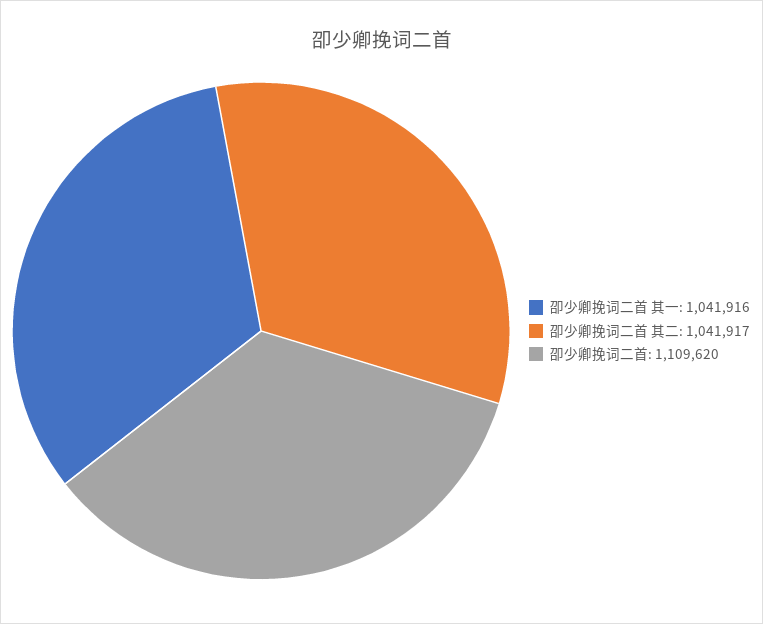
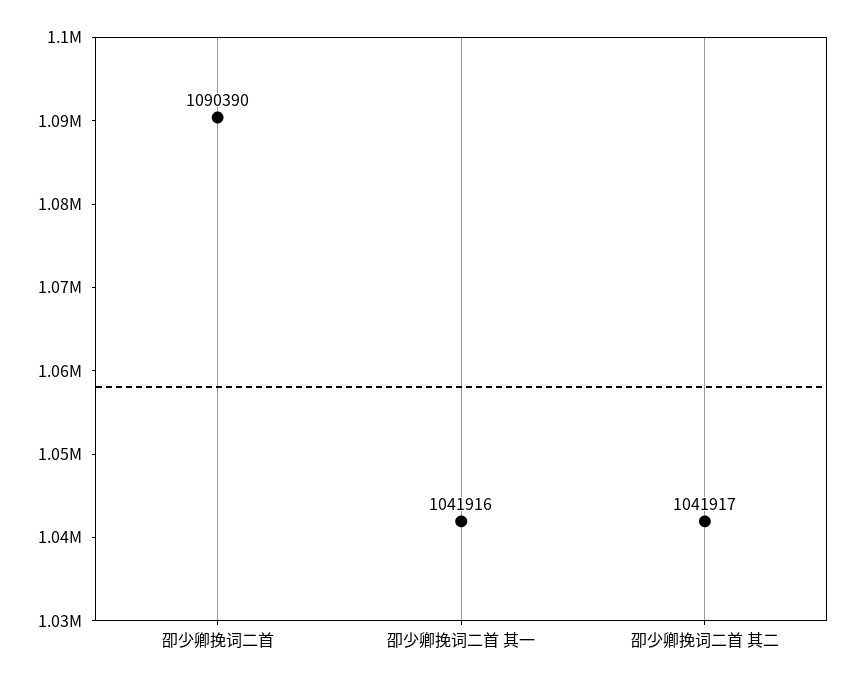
  {
    "卲少卿挽词二首 其一": 1041916,
    "卲少卿挽词二首 其二": 1041917,
-   "卲少卿挽词二首": 1109620
+   "卲少卿挽词二首": 1090390
  }

